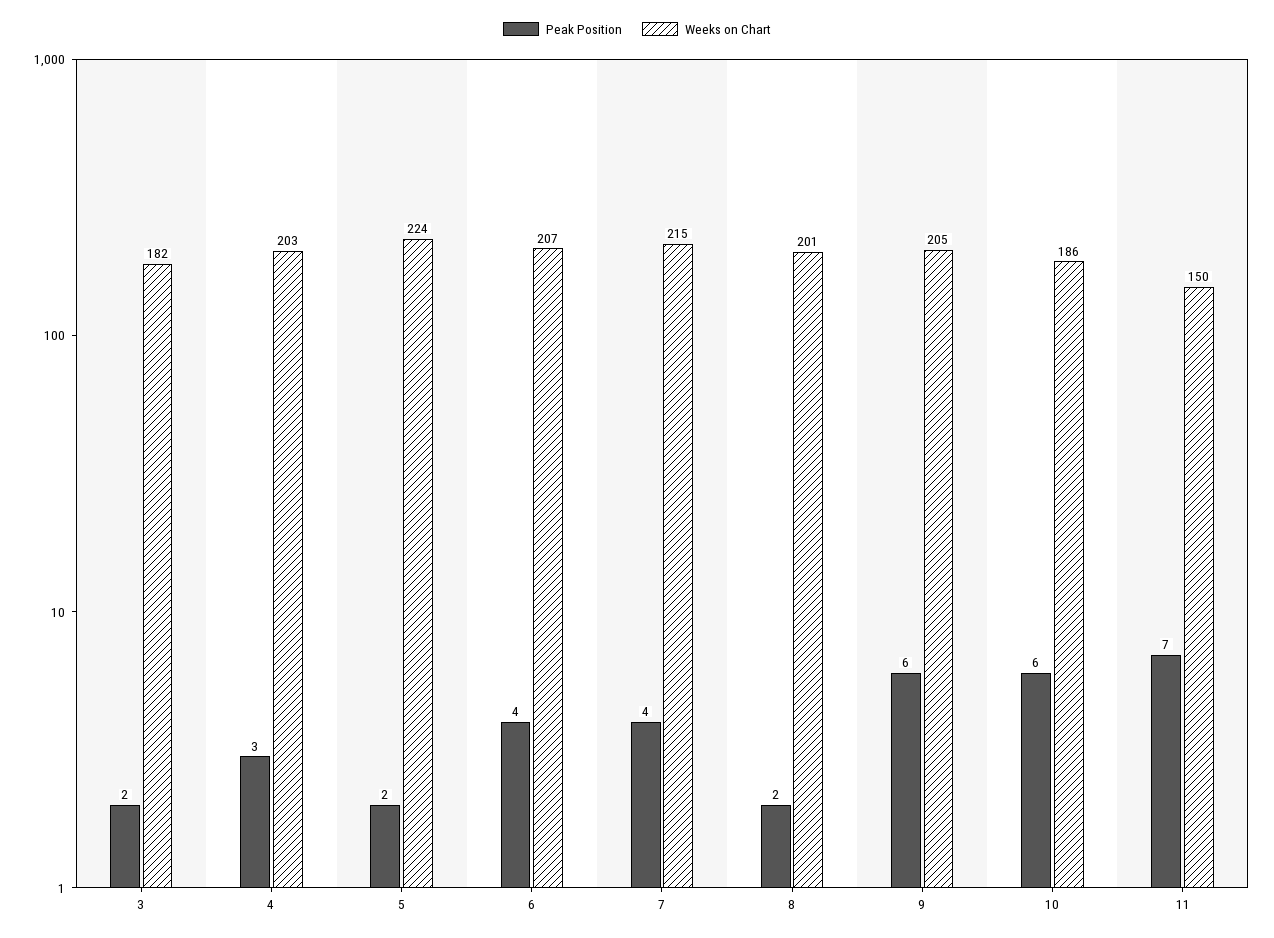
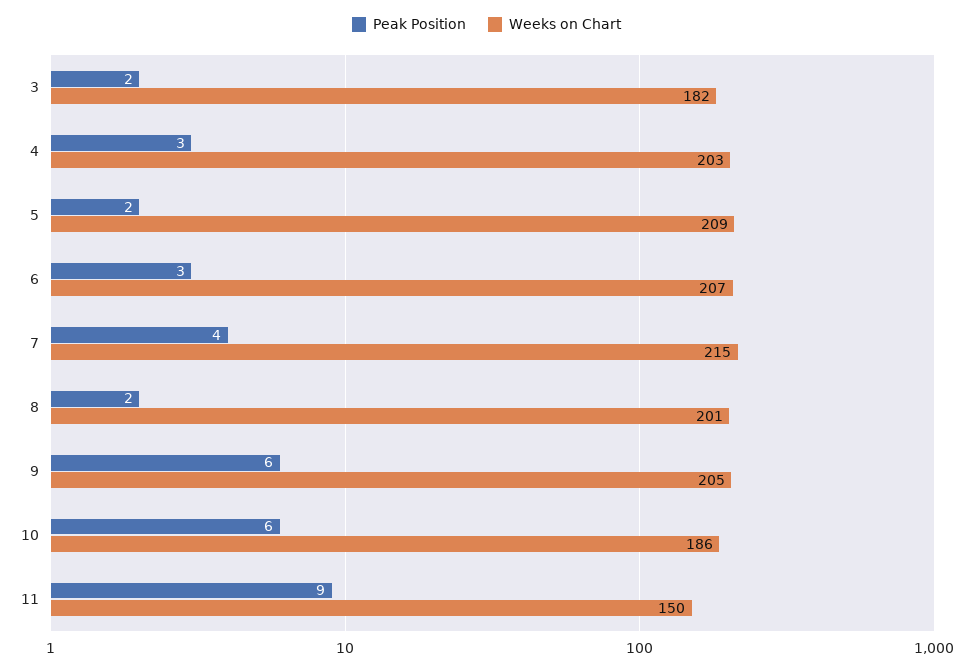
  {
    "Peak Position": {
      "3": 2,
      "4": 3,
      "5": 2,
-     "6": 4,
+     "6": 3,
      "7": 4,
      "8": 2,
      "9": 6,
      "10": 6,
-     "11": 7
+     "11": 9
    },
    "Weeks on Chart": {
      "3": 182,
      "4": 203,
-     "5": 224,
+     "5": 209,
      "6": 207,
      "7": 215,
      "8": 201,
      "9": 205,
      "10": 186,
      "11": 150
    }
  }

